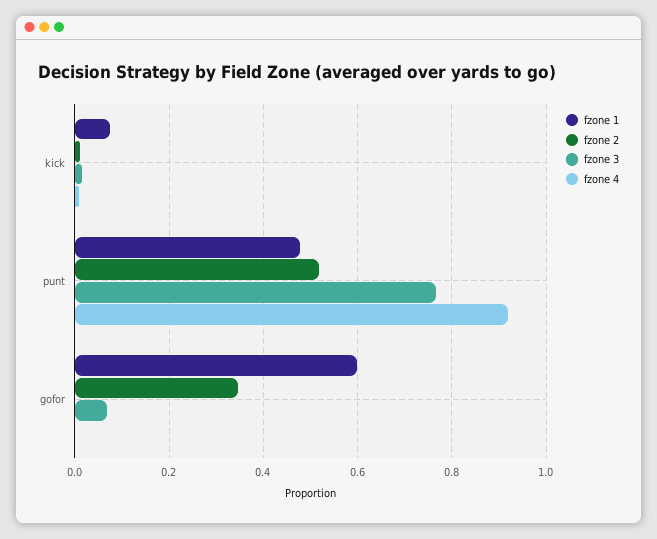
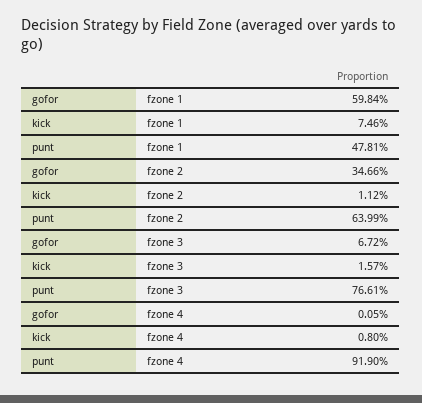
  {
    "fzone 1": {
      "kick": 0.0746,
      "punt": 0.4781,
      "gofor": 0.5984
    },
    "fzone 2": {
      "kick": 0.0112,
-     "punt": 0.52,
+     "punt": 0.6399,
      "gofor": 0.3466
    },
    "fzone 3": {
      "kick": 0.0157,
      "punt": 0.7661,
      "gofor": 0.0672
    },
    "fzone 4": {
      "kick": 0.008,
      "punt": 0.919,
      "gofor": 0.0005
    }
  }

